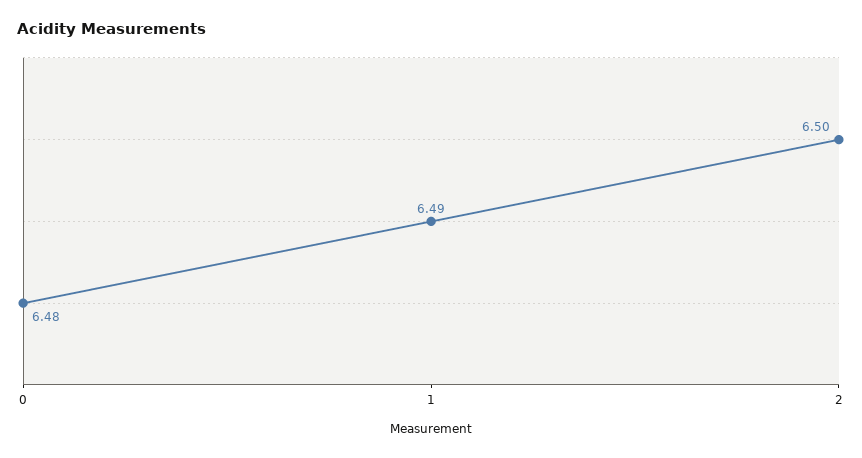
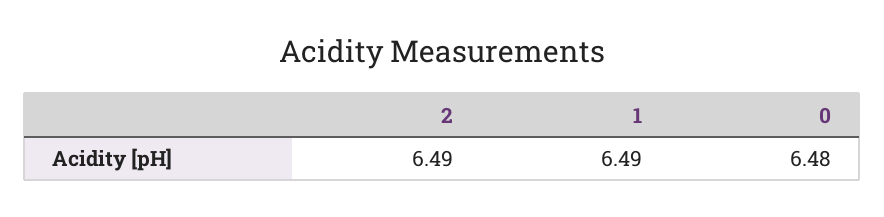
  {
    "0": 6.48,
    "1": 6.49,
-   "2": 6.5
+   "2": 6.49
  }

